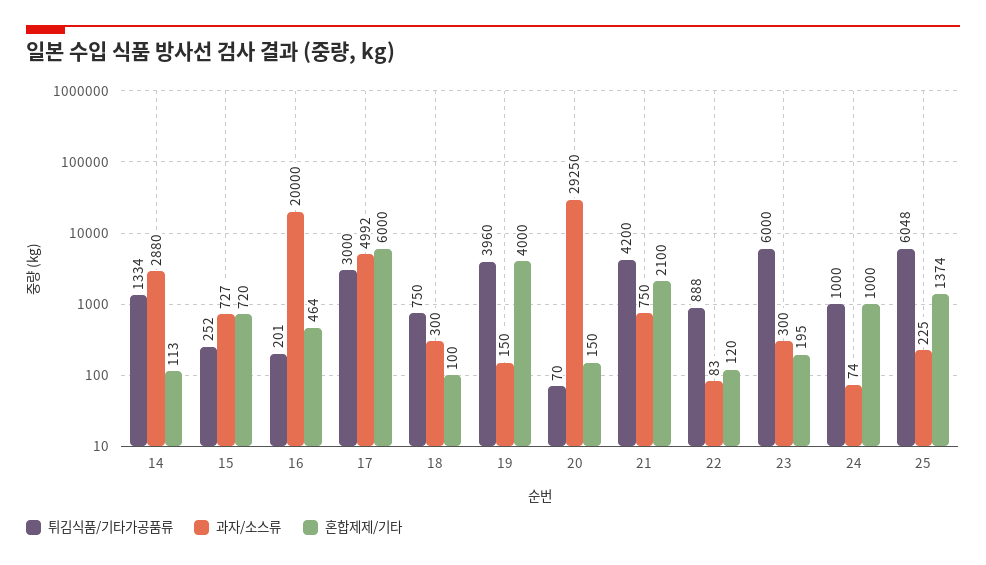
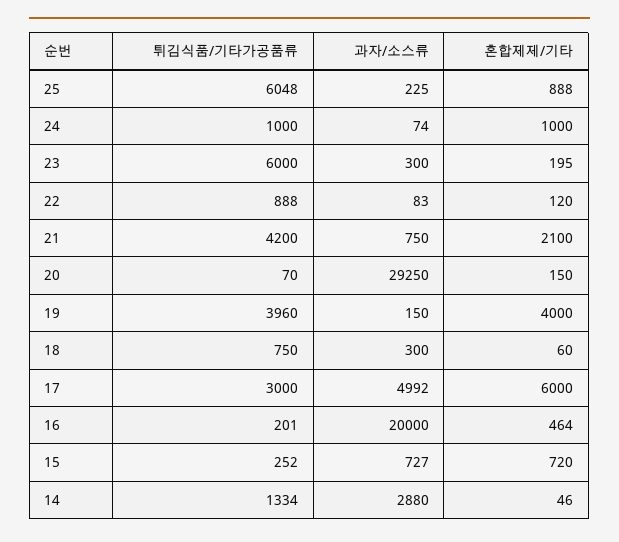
  {
    "튀김식품/기타가공품류": {
      "14": 1334,
      "15": 252,
      "16": 201,
      "17": 3000,
      "18": 750,
      "19": 3960,
      "20": 70,
      "21": 4200,
      "22": 888,
      "23": 6000,
      "24": 1000,
      "25": 6048
    },
    "과자/소스류": {
      "14": 2880,
      "15": 727,
      "16": 20000,
      "17": 4992,
      "18": 300,
      "19": 150,
      "20": 29250,
      "21": 750,
      "22": 83,
      "23": 300,
      "24": 74,
      "25": 225
    },
    "혼합제제/기타": {
-     "14": 113,
+     "14": 46,
      "15": 720,
      "16": 464,
      "17": 6000,
-     "18": 100,
+     "18": 60,
      "19": 4000,
      "20": 150,
      "21": 2100,
      "22": 120,
      "23": 195,
      "24": 1000,
-     "25": 1374
+     "25": 888
    }
  }

